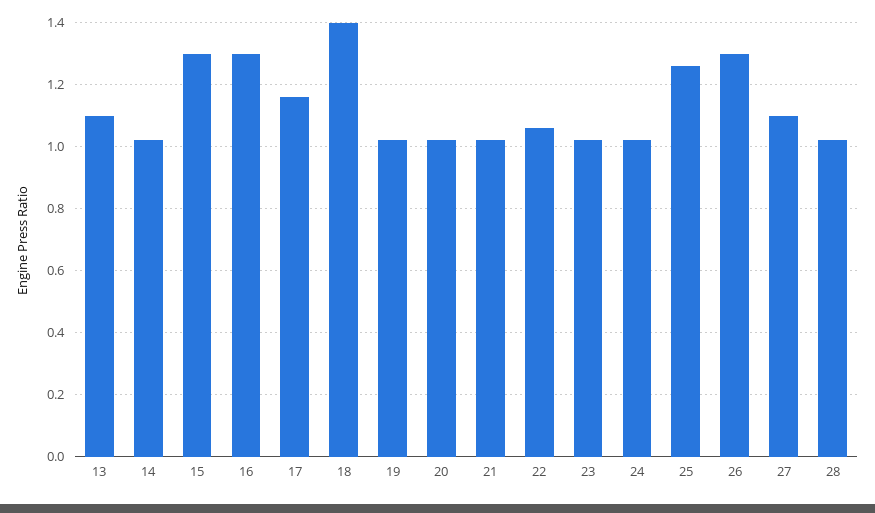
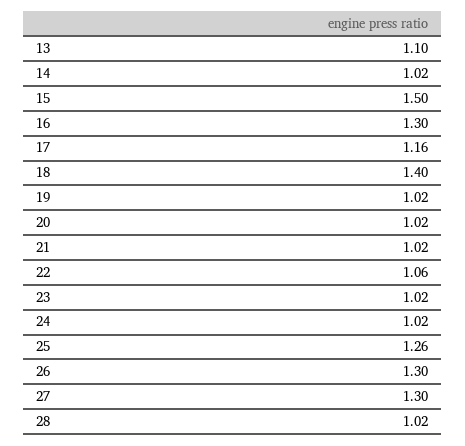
  {
    "13": 1.1,
    "14": 1.02,
-   "15": 1.3,
+   "15": 1.5,
    "16": 1.3,
    "17": 1.16,
    "18": 1.4,
    "19": 1.02,
    "20": 1.02,
    "21": 1.02,
    "22": 1.06,
    "23": 1.02,
    "24": 1.02,
    "25": 1.26,
    "26": 1.3,
-   "27": 1.1,
+   "27": 1.3,
    "28": 1.02
  }

